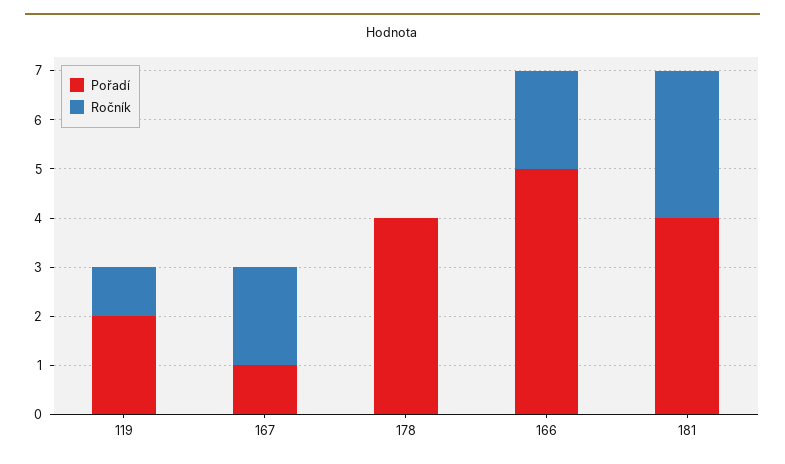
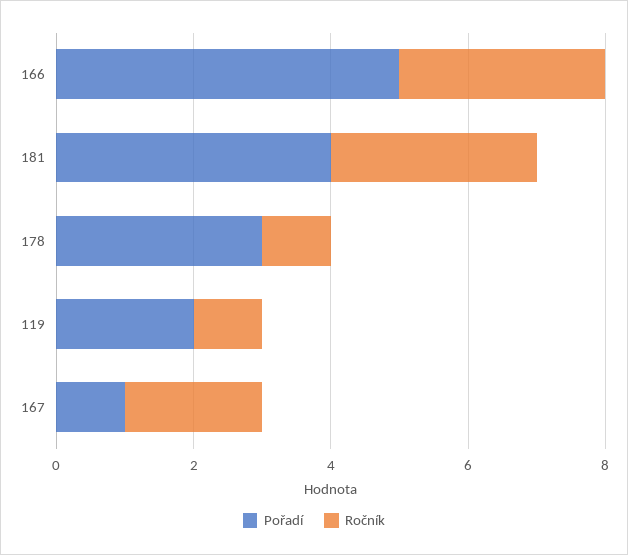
  {
    "Pořadí": {
      "119": 2,
      "167": 1,
-     "178": 4,
+     "178": 3,
      "166": 5,
      "181": 4
    },
    "Ročník": {
      "119": 1,
      "167": 2,
-     "178": 0,
+     "178": 1,
-     "166": 2,
+     "166": 3,
      "181": 3
    }
  }

